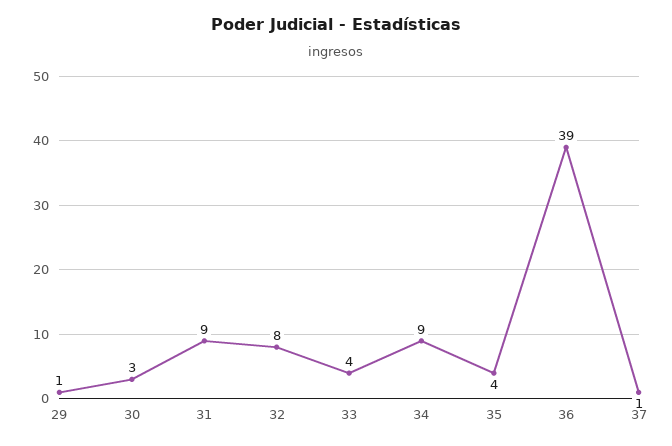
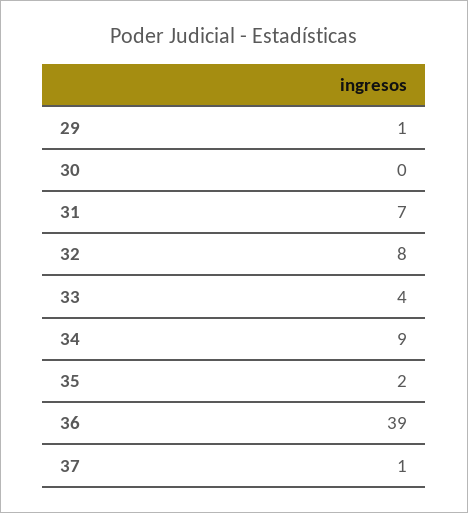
  {
    "29": 1,
-   "30": 3,
+   "30": 0,
-   "31": 9,
+   "31": 7,
    "32": 8,
    "33": 4,
    "34": 9,
-   "35": 4,
+   "35": 2,
    "36": 39,
    "37": 1
  }

